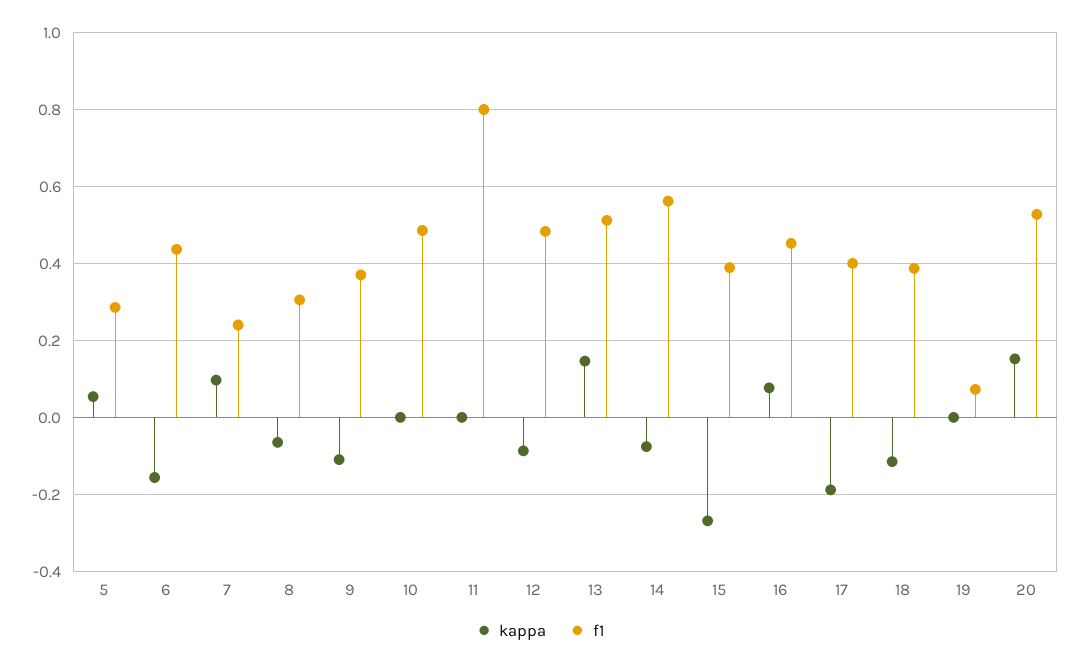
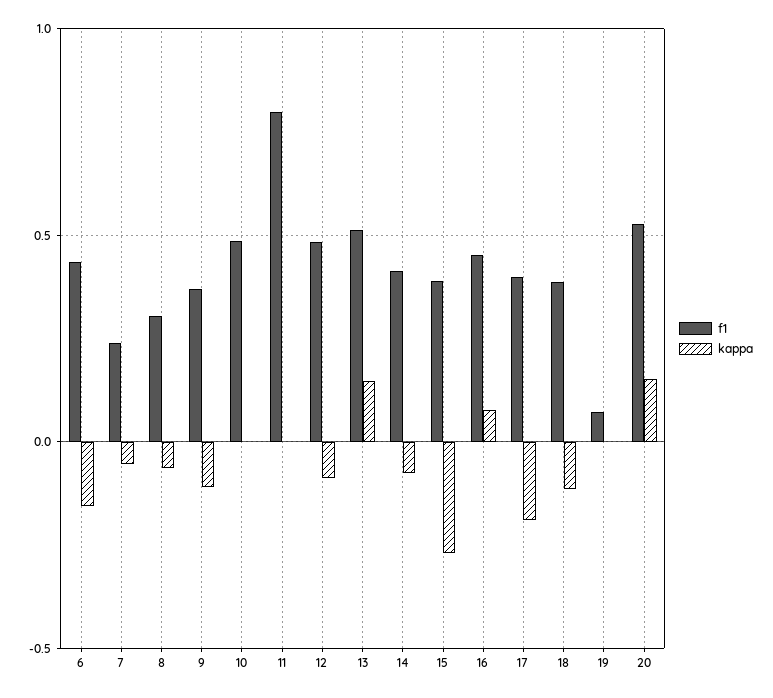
  {
    "kappa": {
-     "5": 0.06,
      "6": -0.16,
-     "7": 0.1,
+     "7": -0.05,
      "8": -0.06,
      "9": -0.1,
      "10": 0,
      "11": 0,
      "12": -0.08,
      "13": 0.14,
      "14": -0.08,
      "15": -0.26,
      "16": 0.08,
      "17": -0.18,
      "18": -0.12,
      "19": 0,
      "20": 0.16
    },
    "f1": {
-     "5": 0.28,
      "6": 0.44,
      "7": 0.24,
      "8": 0.3,
      "9": 0.38,
      "10": 0.48,
      "11": 0.8,
      "12": 0.48,
      "13": 0.52,
-     "14": 0.56,
+     "14": 0.4,
      "15": 0.38,
      "16": 0.46,
      "17": 0.4,
      "18": 0.38,
      "19": 0.08,
      "20": 0.52
    }
  }

